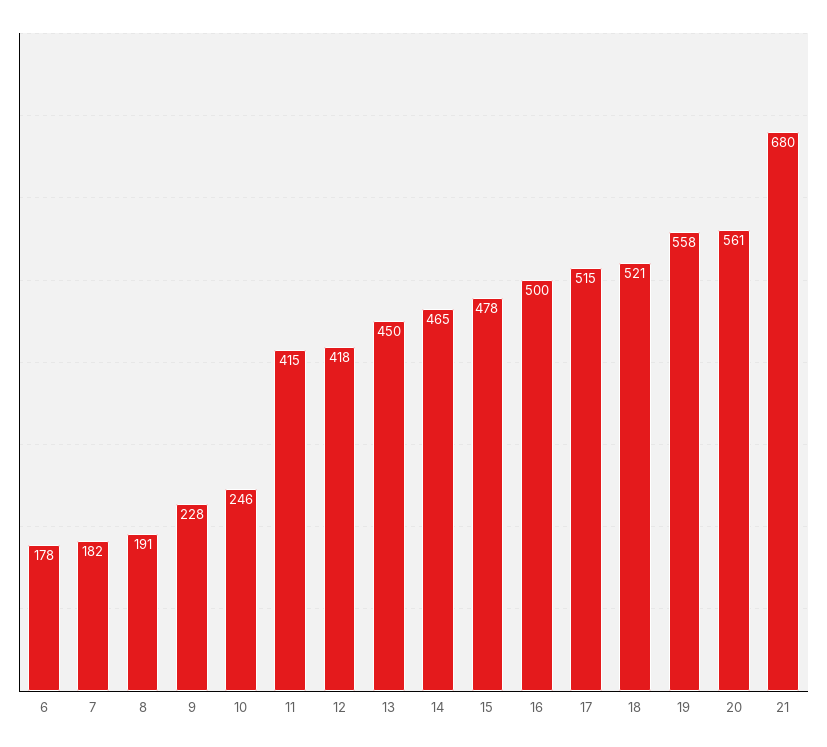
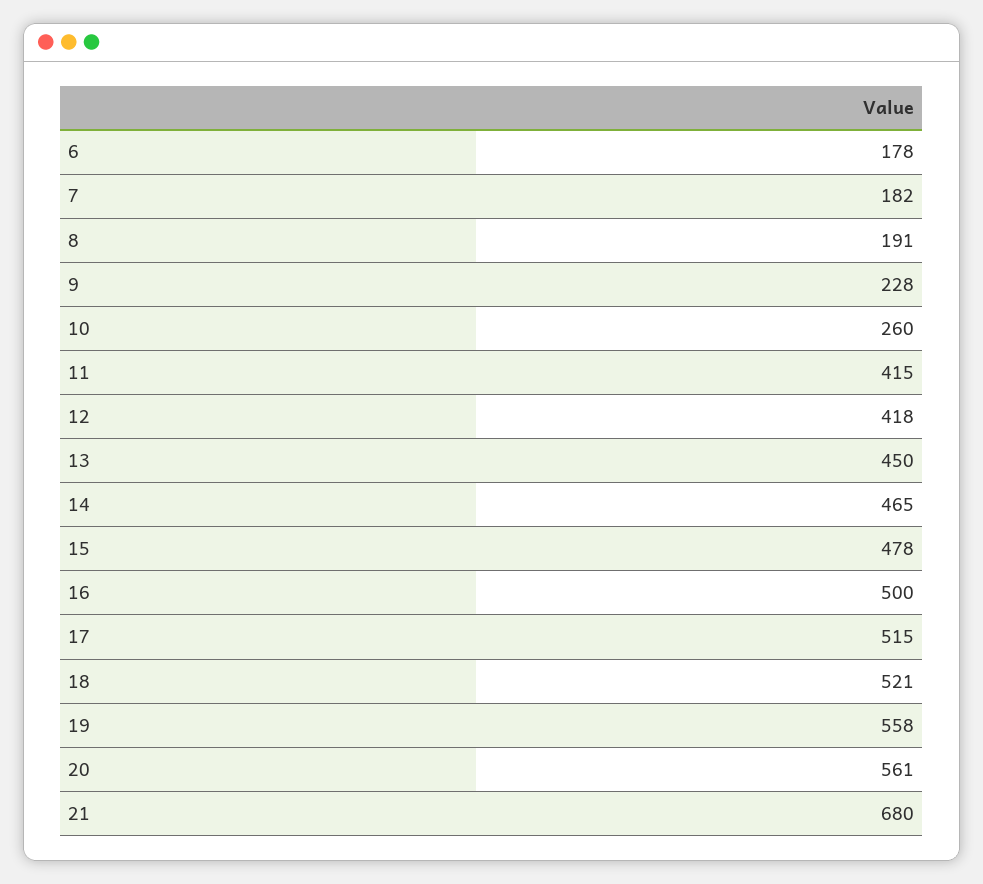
  {
    "6": 178,
    "7": 182,
    "8": 191,
    "9": 228,
-   "10": 246,
+   "10": 260,
    "11": 415,
    "12": 418,
    "13": 450,
    "14": 465,
    "15": 478,
    "16": 500,
    "17": 515,
    "18": 521,
    "19": 558,
    "20": 561,
    "21": 680
  }

